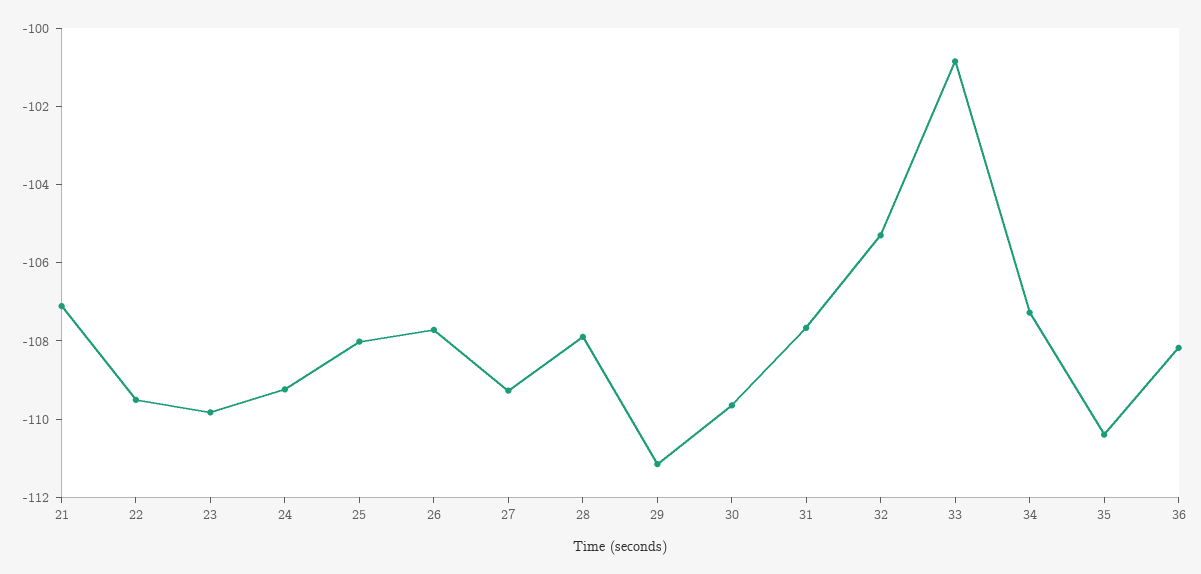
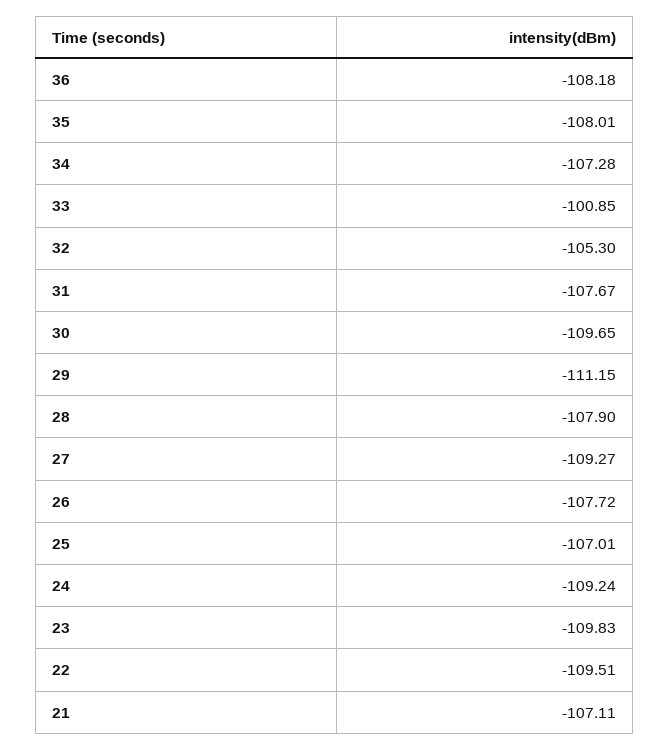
  {
    "21": -107.11,
    "22": -109.51,
    "23": -109.83,
    "24": -109.24,
-   "25": -108,
+   "25": -107.01,
    "26": -107.72,
    "27": -109.27,
    "28": -107.9,
    "29": -111.15,
    "30": -109.65,
    "31": -107.67,
    "32": -105.3,
    "33": -100.85,
    "34": -107.28,
-   "35": -110.5,
+   "35": -108.01,
    "36": -108.18
  }

